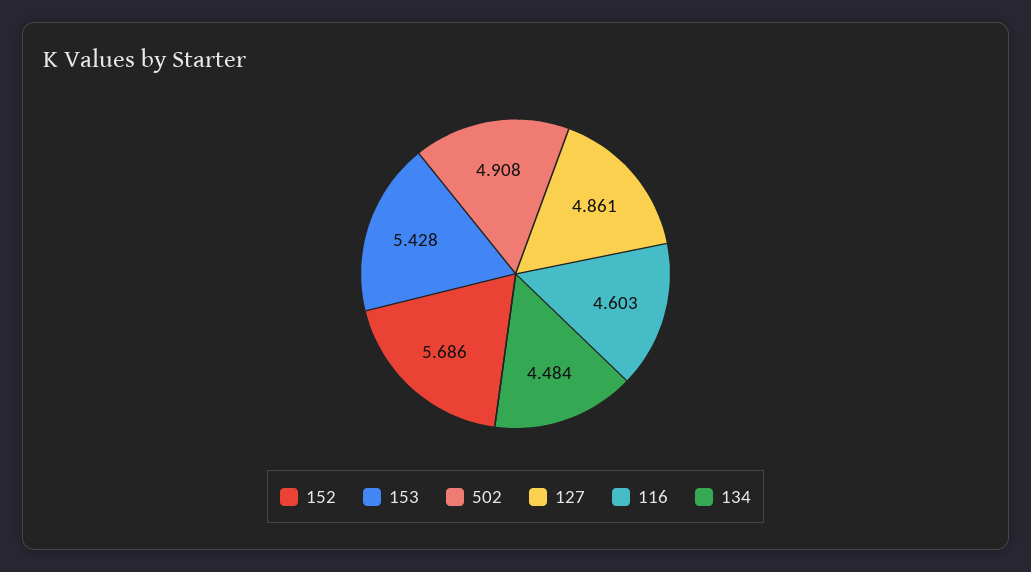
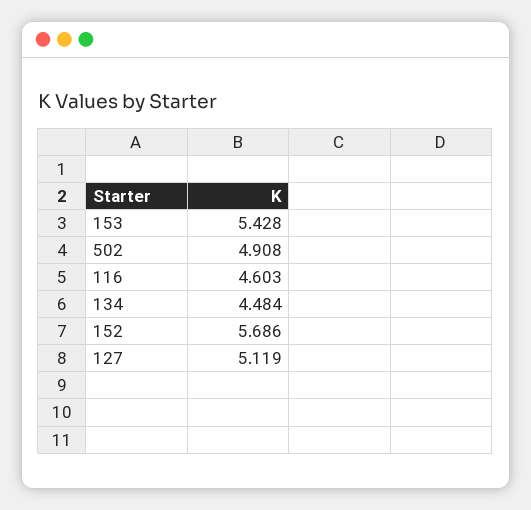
  {
    "152": 5.686,
    "153": 5.428,
    "502": 4.908,
-   "127": 4.861,
+   "127": 5.119,
    "116": 4.603,
    "134": 4.484
  }

